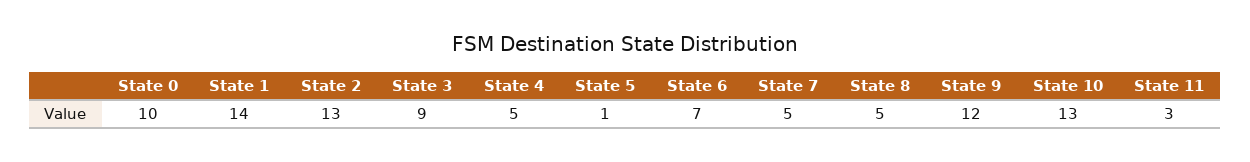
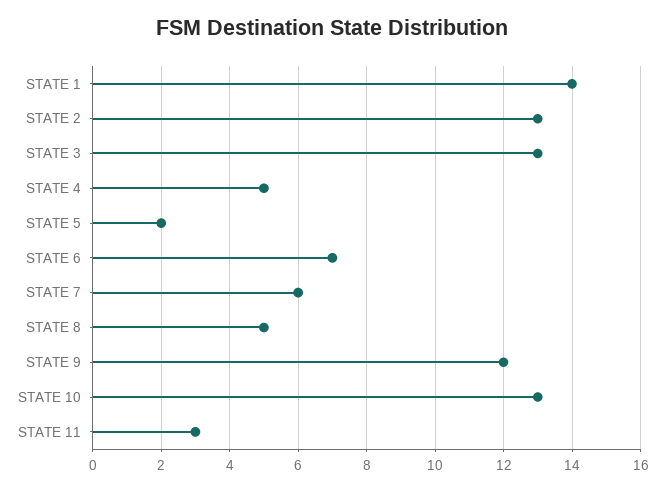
  {
-   "State 0": 10,
    "State 1": 14,
    "State 2": 13,
-   "State 3": 9,
+   "State 3": 13,
    "State 4": 5,
-   "State 5": 1,
+   "State 5": 2,
    "State 6": 7,
-   "State 7": 5,
+   "State 7": 6,
    "State 8": 5,
    "State 9": 12,
    "State 10": 13,
    "State 11": 3
  }

